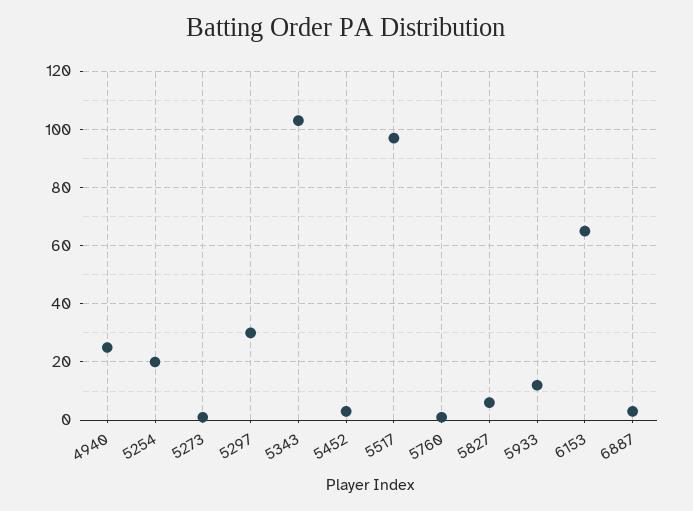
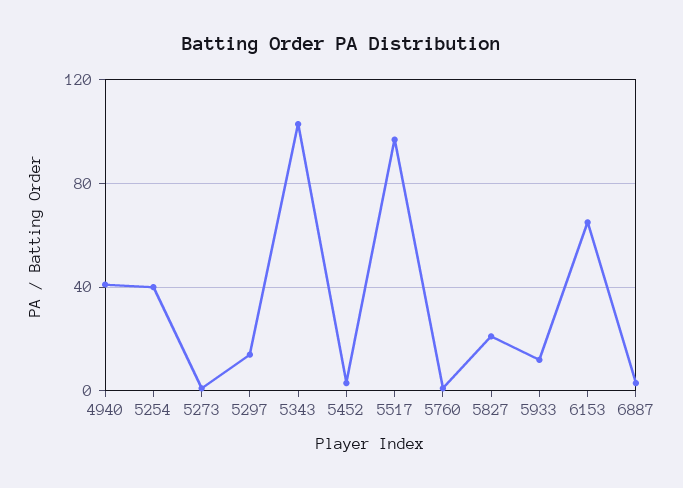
  {
-   "4940": 25,
+   "4940": 40,
-   "5254": 20,
+   "5254": 40,
    "5273": 0,
-   "5297": 30,
+   "5297": 15,
    "5343": 105,
    "5452": 5,
    "5517": 95,
    "5760": 0,
-   "5827": 5,
+   "5827": 20,
    "5933": 10,
    "6153": 65,
    "6887": 5
  }

